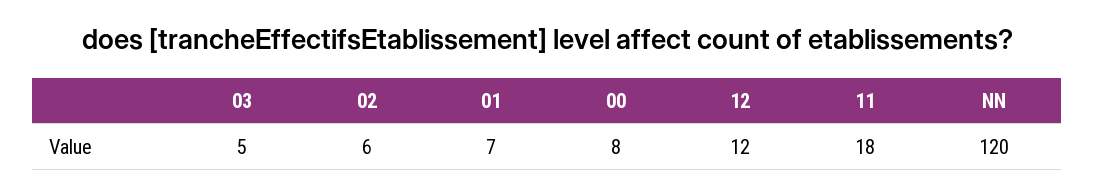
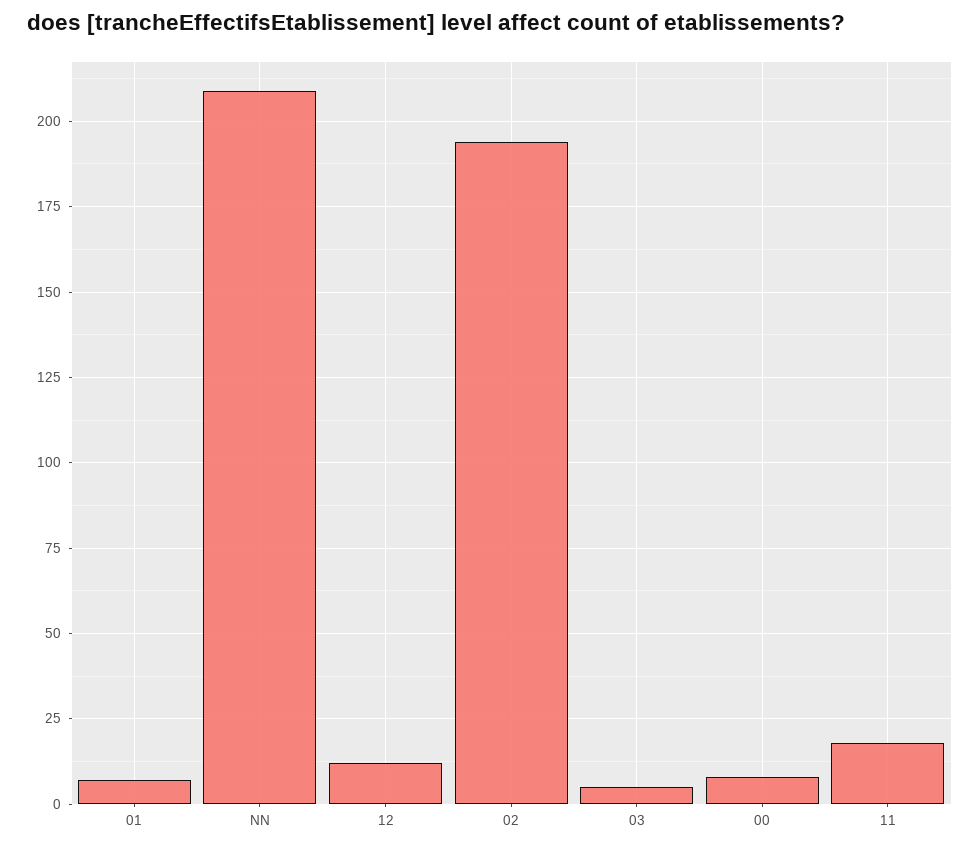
  {
    "03": 5,
-   "02": 6,
+   "02": 195,
    "01": 7,
    "00": 8,
    "12": 12,
    "11": 18,
-   "NN": 120
+   "NN": 210
  }

